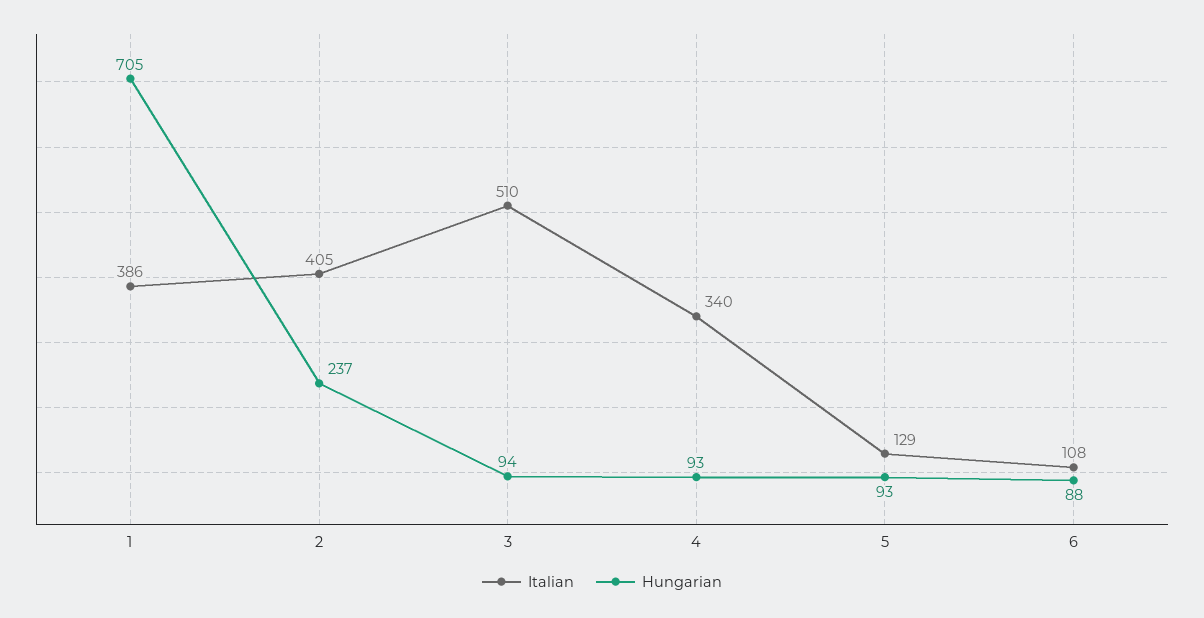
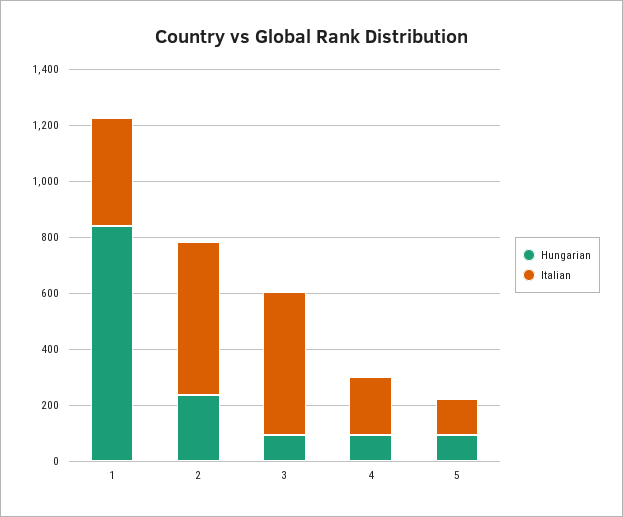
  {
    "Italian": {
      "1": 386,
-     "2": 405,
+     "2": 550,
      "3": 510,
-     "4": 340,
+     "4": 200,
-     "5": 129,
+     "5": 129
-     "6": 108
    },
    "Hungarian": {
-     "1": 705,
+     "1": 850,
      "2": 237,
      "3": 94,
      "4": 93,
-     "5": 93,
+     "5": 93
-     "6": 88
    }
  }

